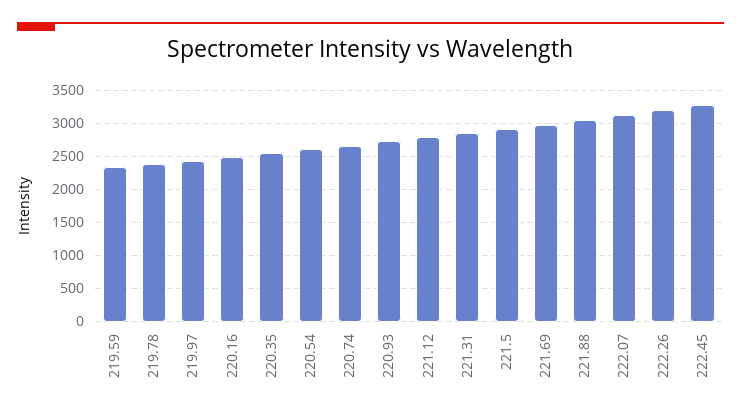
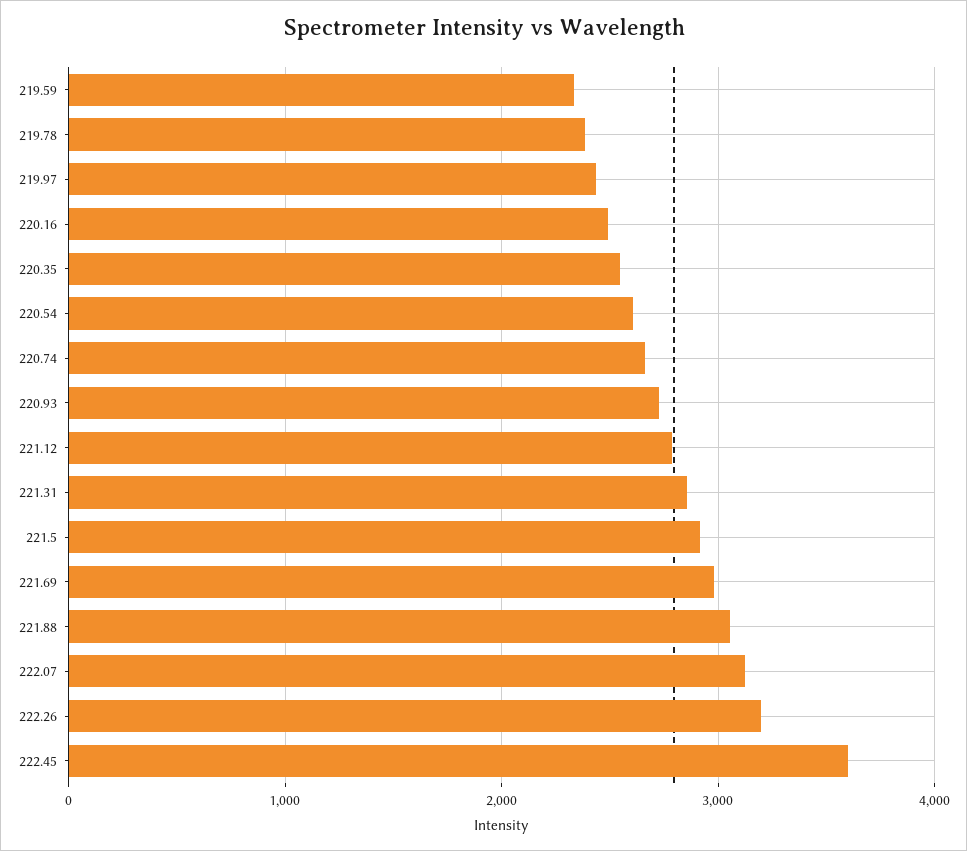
  {
    "219.59": 2300,
    "219.78": 2400,
    "219.97": 2400,
    "220.16": 2500,
    "220.35": 2500,
    "220.54": 2600,
    "220.74": 2700,
    "220.93": 2700,
    "221.12": 2800,
    "221.31": 2900,
    "221.5": 2900,
    "221.69": 3000,
    "221.88": 3100,
    "222.07": 3100,
    "222.26": 3200,
-   "222.45": 3300
+   "222.45": 3600
  }

